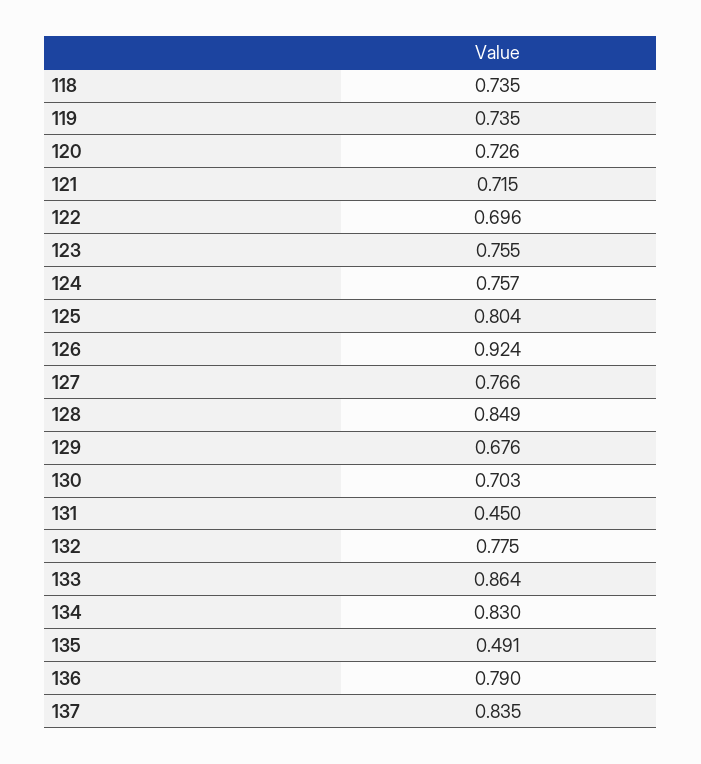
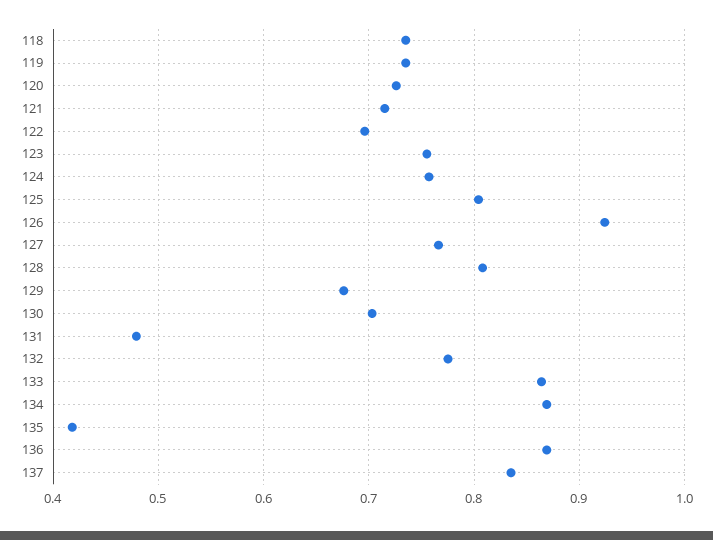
  {
    "118": 0.735,
    "119": 0.735,
    "120": 0.726,
    "121": 0.715,
    "122": 0.696,
    "123": 0.755,
    "124": 0.757,
    "125": 0.804,
    "126": 0.924,
    "127": 0.766,
-   "128": 0.849,
+   "128": 0.81,
    "129": 0.676,
    "130": 0.703,
-   "131": 0.45,
+   "131": 0.48,
    "132": 0.775,
    "133": 0.864,
-   "134": 0.83,
+   "134": 0.87,
-   "135": 0.491,
+   "135": 0.42,
-   "136": 0.79,
+   "136": 0.87,
    "137": 0.835
  }

